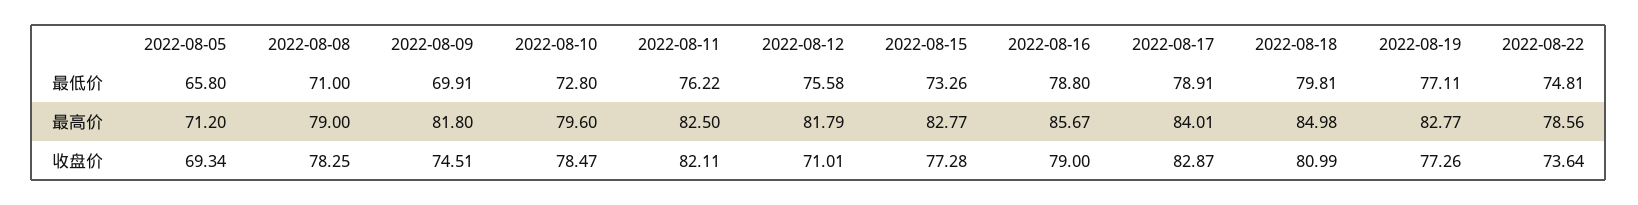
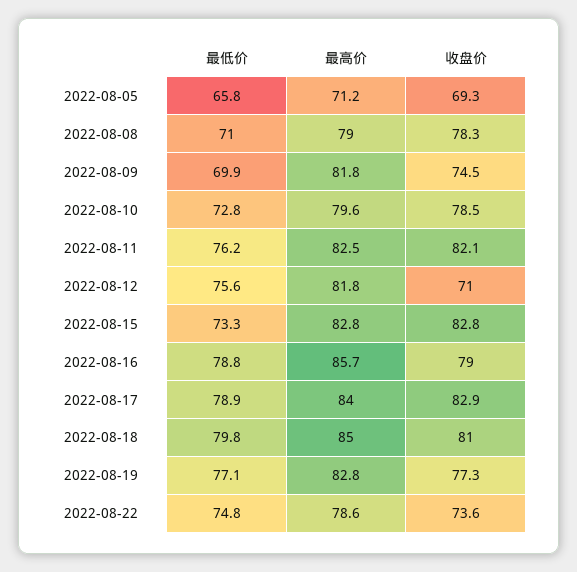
  {
    "2022-08-05": {
      "最低价": 65.8,
      "最高价": 71.2,
      "收盘价": 69.34
    },
    "2022-08-08": {
      "最低价": 71,
      "最高价": 79,
      "收盘价": 78.25
    },
    "2022-08-09": {
      "最低价": 69.91,
      "最高价": 81.8,
      "收盘价": 74.51
    },
    "2022-08-10": {
      "最低价": 72.8,
      "最高价": 79.6,
      "收盘价": 78.47
    },
    "2022-08-11": {
      "最低价": 76.22,
      "最高价": 82.5,
      "收盘价": 82.11
    },
    "2022-08-12": {
      "最低价": 75.58,
      "最高价": 81.79,
      "收盘价": 71.01
    },
    "2022-08-15": {
      "最低价": 73.26,
      "最高价": 82.77,
-     "收盘价": 77.28
+     "收盘价": 82.8
    },
    "2022-08-16": {
      "最低价": 78.8,
      "最高价": 85.67,
      "收盘价": 79
    },
    "2022-08-17": {
      "最低价": 78.91,
      "最高价": 84.01,
      "收盘价": 82.87
    },
    "2022-08-18": {
      "最低价": 79.81,
      "最高价": 84.98,
      "收盘价": 80.99
    },
    "2022-08-19": {
      "最低价": 77.11,
      "最高价": 82.77,
      "收盘价": 77.26
    },
    "2022-08-22": {
      "最低价": 74.81,
      "最高价": 78.56,
      "收盘价": 73.64
    }
  }

